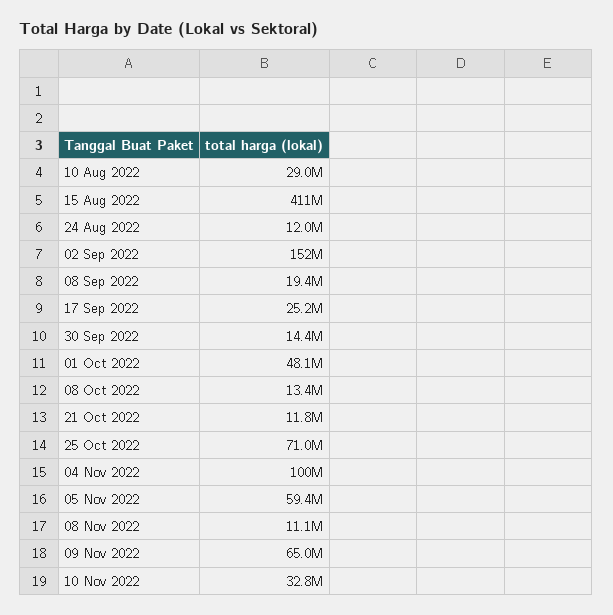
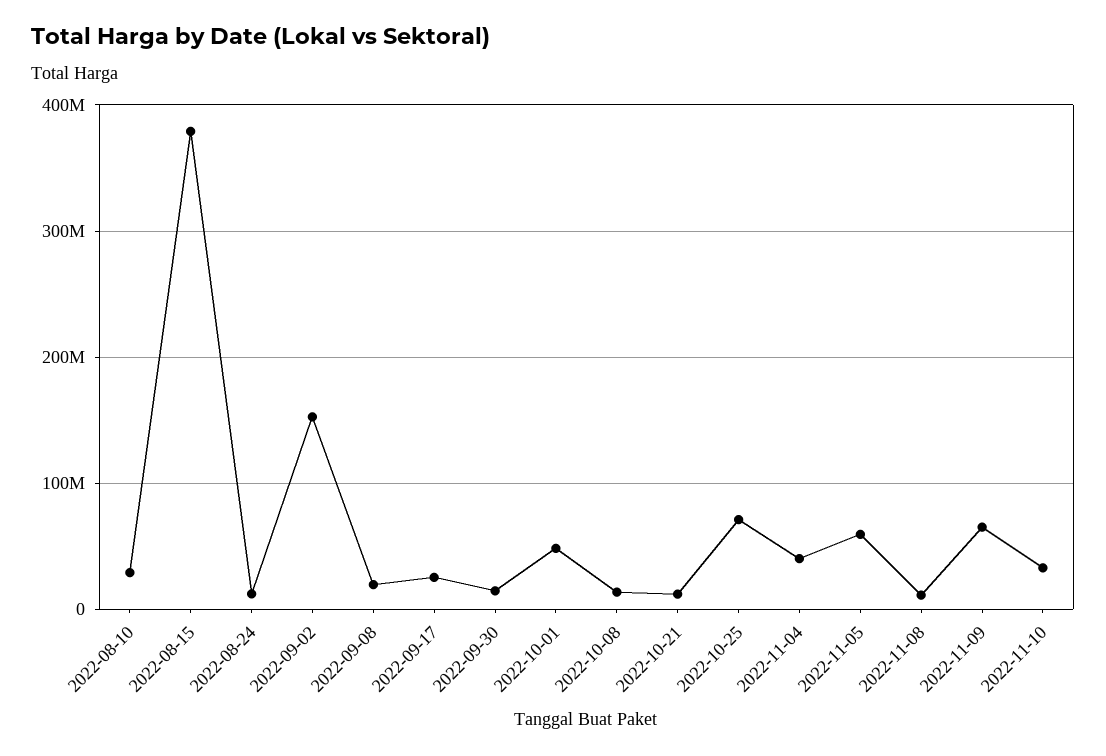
  {
    "10 Aug 2022": 29000000,
-   "15 Aug 2022": 411000000,
+   "15 Aug 2022": 380000000,
    "24 Aug 2022": 12000000,
    "02 Sep 2022": 152000000,
    "08 Sep 2022": 19400000,
    "17 Sep 2022": 25200000,
    "30 Sep 2022": 14400000,
    "01 Oct 2022": 48100000,
    "08 Oct 2022": 13400000,
    "21 Oct 2022": 11800000,
    "25 Oct 2022": 71000000,
-   "04 Nov 2022": 100000000,
+   "04 Nov 2022": 40000000,
    "05 Nov 2022": 59400000,
    "08 Nov 2022": 11100000,
    "09 Nov 2022": 65000000,
    "10 Nov 2022": 32800000
  }

